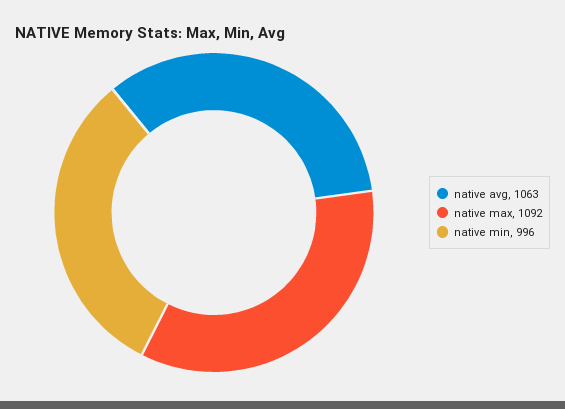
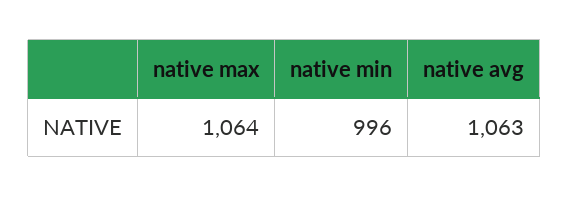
  {
    "native avg": 1063,
-   "native max": 1092,
+   "native max": 1064,
    "native min": 996
  }

